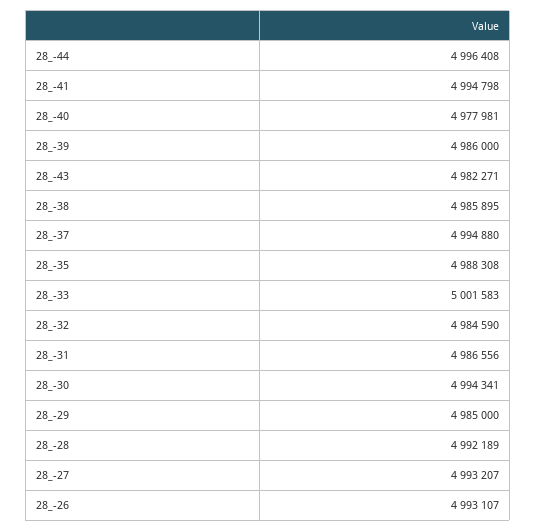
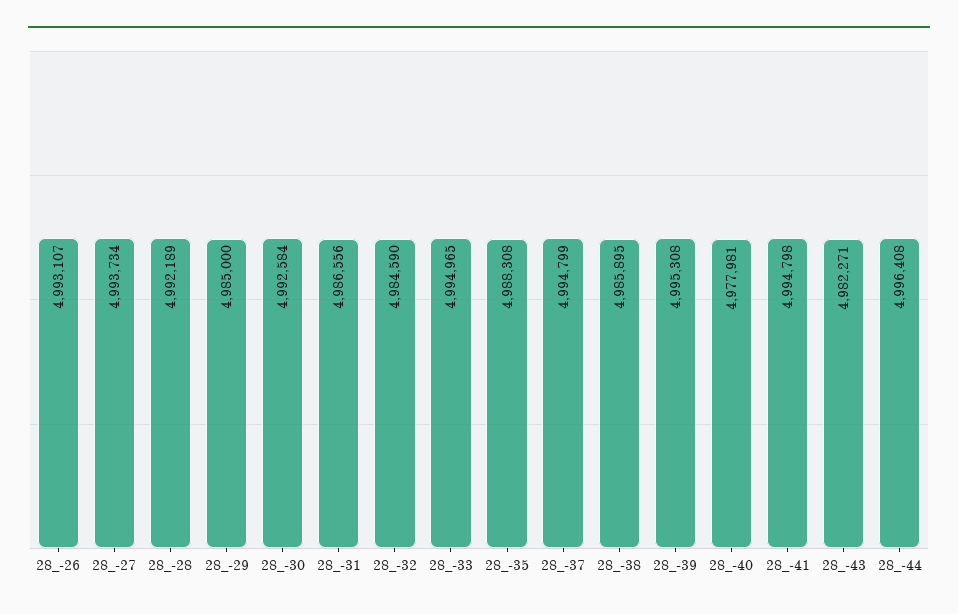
  {
    "28_-44": 4996408,
    "28_-41": 4994798,
    "28_-40": 4977981,
-   "28_-39": 4986000,
+   "28_-39": 4995308,
    "28_-43": 4982271,
    "28_-38": 4985895,
-   "28_-37": 4994880,
+   "28_-37": 4994799,
    "28_-35": 4988308,
-   "28_-33": 5001583,
+   "28_-33": 4994965,
    "28_-32": 4984590,
    "28_-31": 4986556,
-   "28_-30": 4994341,
+   "28_-30": 4992584,
    "28_-29": 4985000,
    "28_-28": 4992189,
-   "28_-27": 4993207,
+   "28_-27": 4993734,
    "28_-26": 4993107
  }

